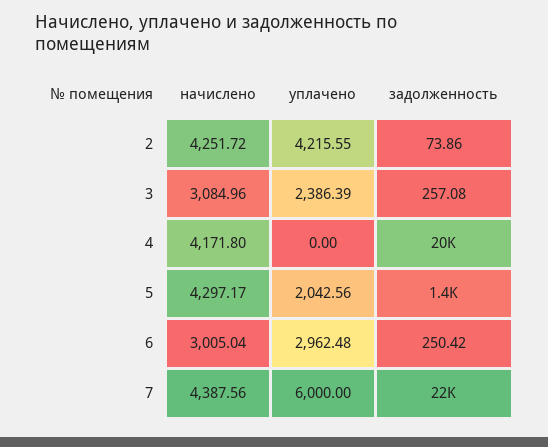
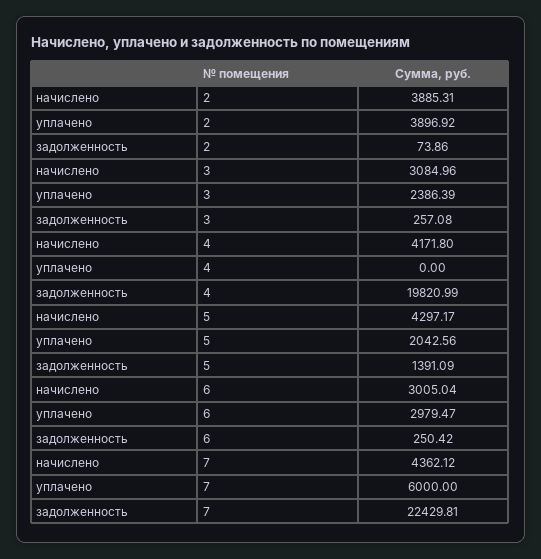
  {
    "начислено": {
-     "2": 4251.72,
+     "2": 3885.31,
      "3": 3084.96,
      "4": 4171.8,
      "5": 4297.17,
      "6": 3005.04,
-     "7": 4387.56
+     "7": 4362.12
    },
    "уплачено": {
-     "2": 4215.55,
+     "2": 3896.92,
      "3": 2386.39,
      "4": 0,
      "5": 2042.56,
-     "6": 2962.48,
+     "6": 2979.47,
      "7": 6000
    },
    "задолженность": {
      "2": 73.86,
      "3": 257.08,
      "4": 19820.99,
      "5": 1391.09,
      "6": 250.42,
      "7": 22429.81
    }
  }

